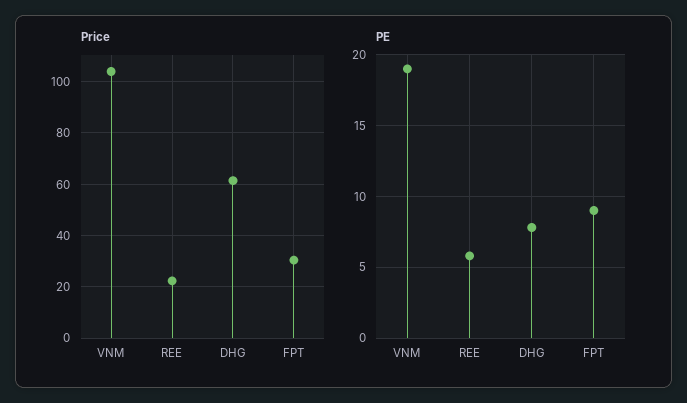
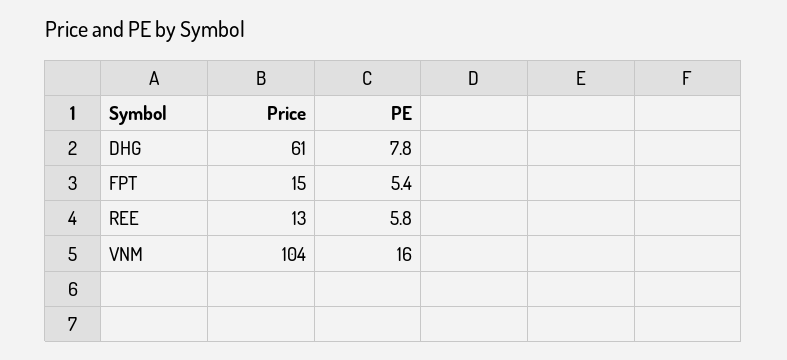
  {
    "Price": {
      "VNM": 104,
-     "REE": 22.5,
+     "REE": 13,
      "DHG": 61,
-     "FPT": 30
+     "FPT": 15
    },
    "PE": {
-     "VNM": 19,
+     "VNM": 16,
      "REE": 5.8,
      "DHG": 7.8,
-     "FPT": 9
+     "FPT": 5.4
    }
  }

